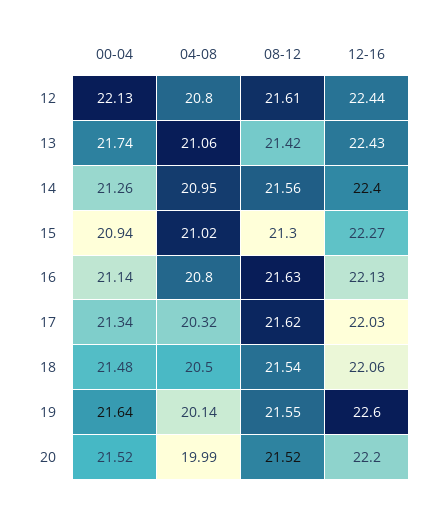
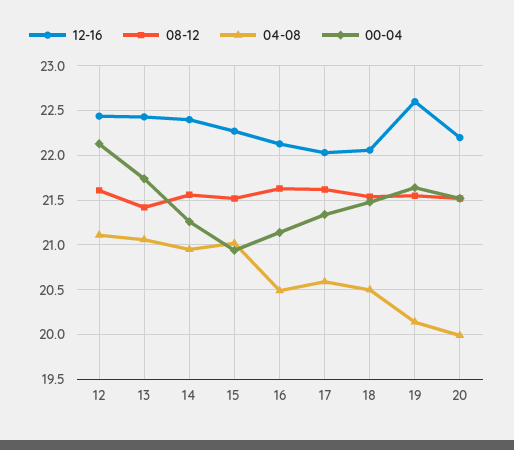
  {
    "00-04": {
      "12": 22.13,
      "13": 21.74,
      "14": 21.26,
      "15": 20.94,
      "16": 21.14,
      "17": 21.34,
      "18": 21.48,
      "19": 21.64,
      "20": 21.52
    },
    "04-08": {
-     "12": 20.8,
+     "12": 21.1,
      "13": 21.06,
      "14": 20.95,
      "15": 21.02,
-     "16": 20.8,
+     "16": 20.5,
-     "17": 20.32,
+     "17": 20.6,
      "18": 20.5,
      "19": 20.14,
      "20": 19.99
    },
    "08-12": {
      "12": 21.61,
      "13": 21.42,
      "14": 21.56,
-     "15": 21.3,
+     "15": 21.5,
      "16": 21.63,
      "17": 21.62,
      "18": 21.54,
      "19": 21.55,
      "20": 21.52
    },
    "12-16": {
      "12": 22.44,
      "13": 22.43,
      "14": 22.4,
      "15": 22.27,
      "16": 22.13,
      "17": 22.03,
      "18": 22.06,
      "19": 22.6,
      "20": 22.2
    }
  }

